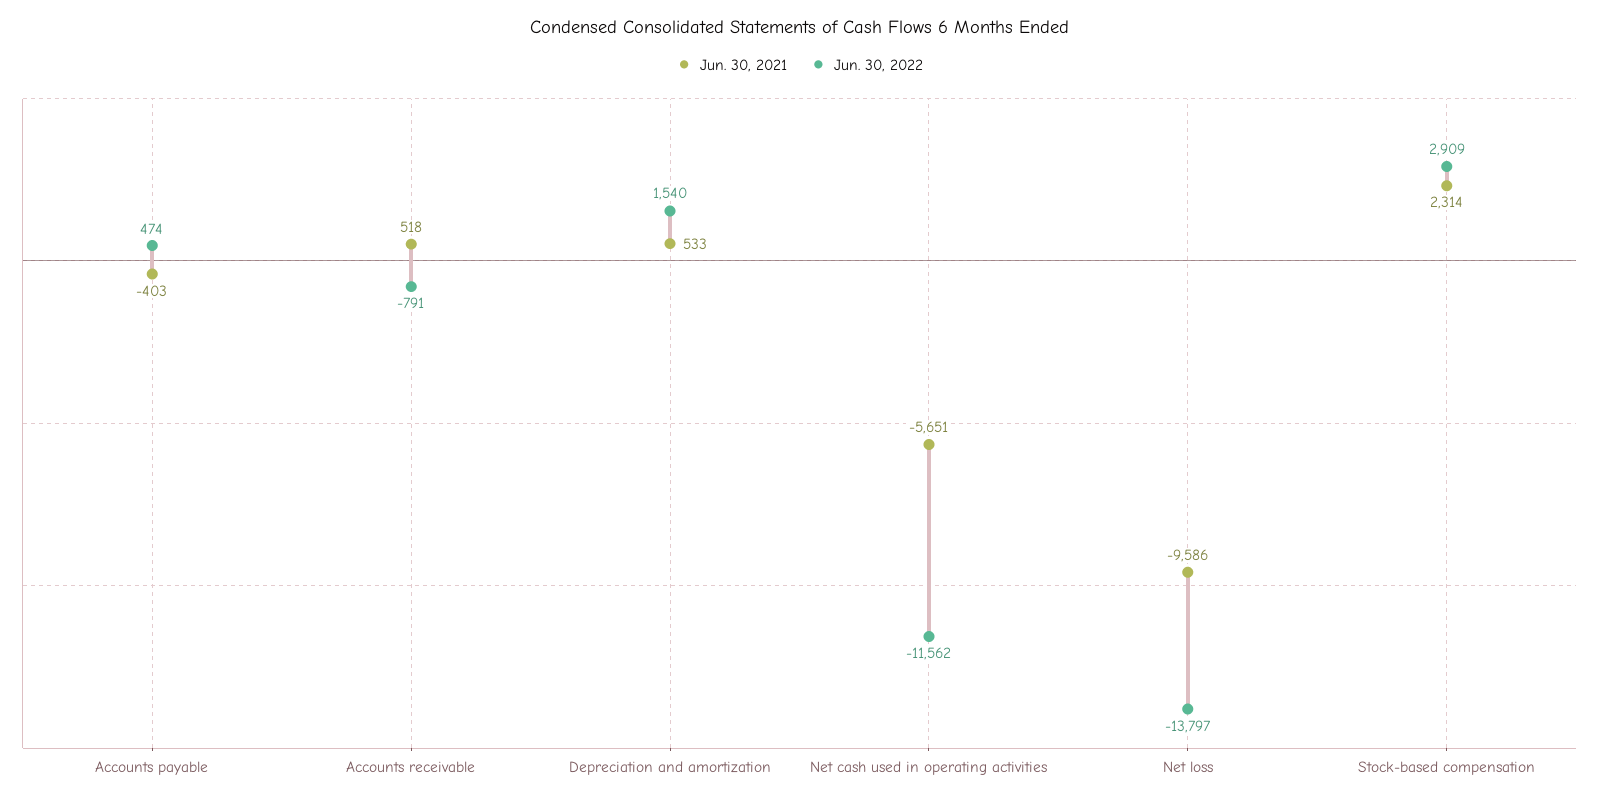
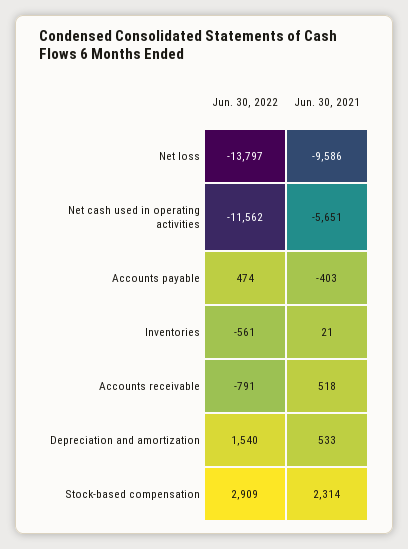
  {
    "Jun. 30, 2021": {
      "Accounts payable": -403,
      "Accounts receivable": 518,
      "Depreciation and amortization": 533,
      "Net cash used in operating activities": -5651,
      "Net loss": -9586,
-     "Stock-based compensation": 2314
+     "Stock-based compensation": 2314,
+     "Inventories": 21
    },
    "Jun. 30, 2022": {
      "Accounts payable": 474,
      "Accounts receivable": -791,
      "Depreciation and amortization": 1540,
      "Net cash used in operating activities": -11562,
      "Net loss": -13797,
-     "Stock-based compensation": 2909
+     "Stock-based compensation": 2909,
+     "Inventories": -561
    }
  }

